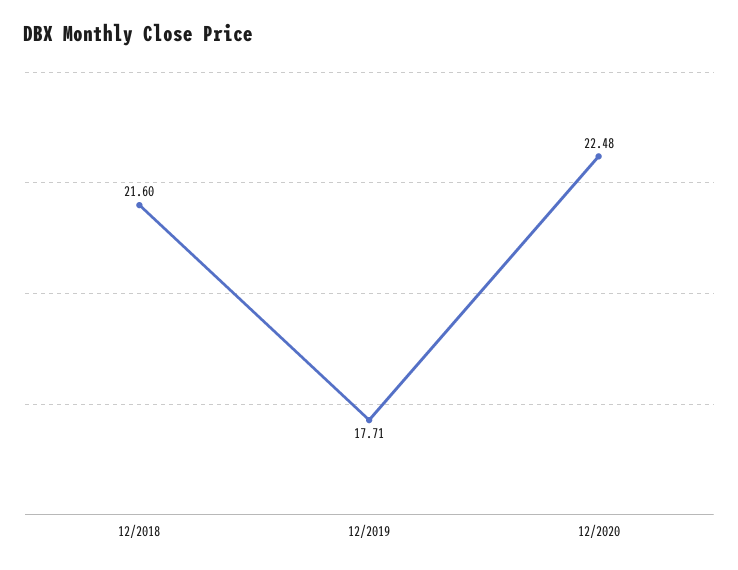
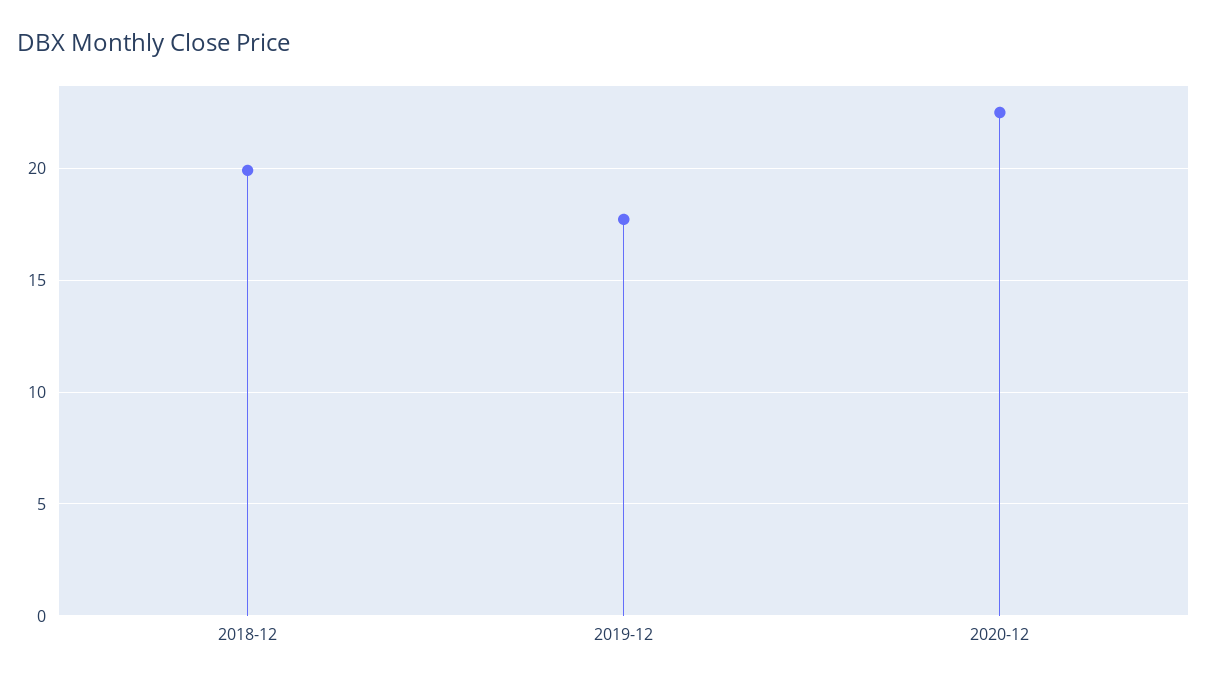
  {
-   "12/2018": 21.6,
+   "12/2018": 20,
    "12/2019": 17.71,
    "12/2020": 22.48
  }

